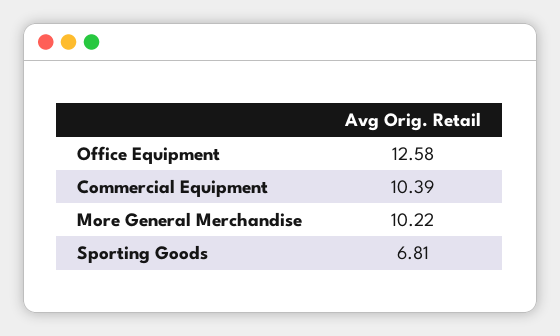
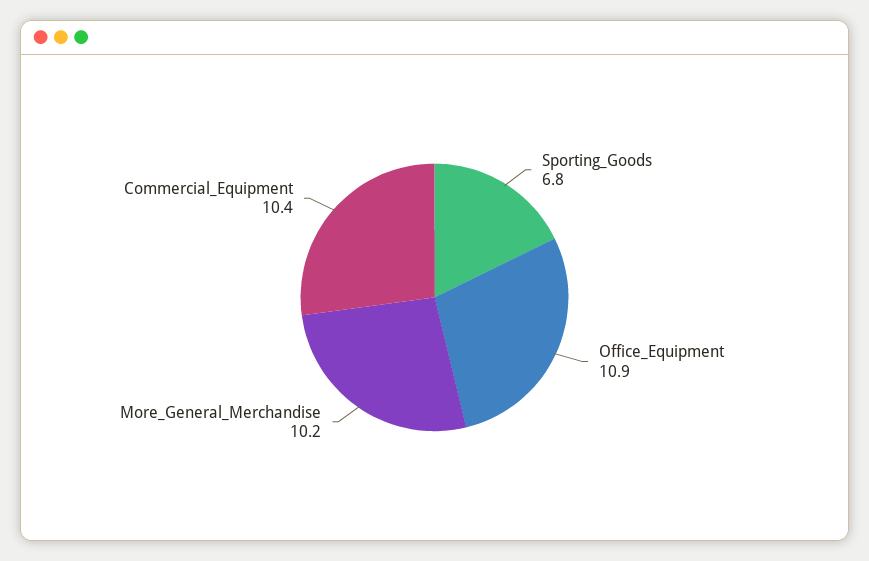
  {
-   "Office Equipment": 12.58,
+   "Office Equipment": 10.9,
    "Commercial Equipment": 10.39,
    "More General Merchandise": 10.22,
    "Sporting Goods": 6.81
  }

